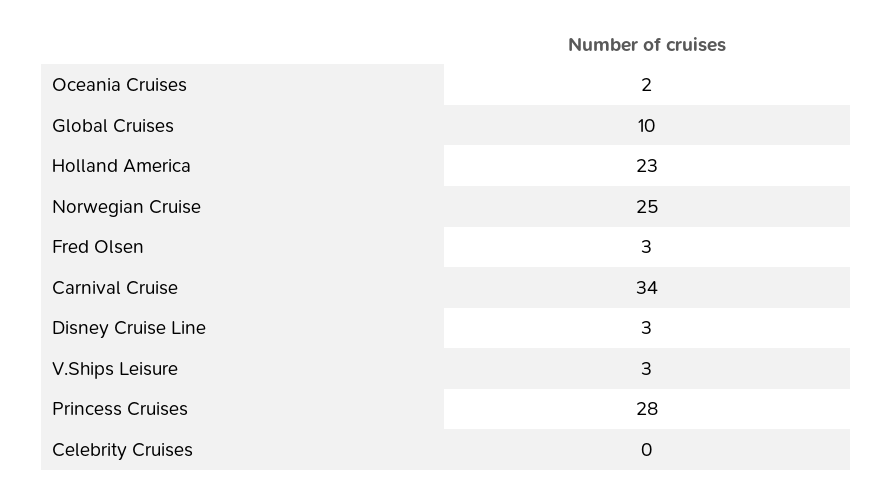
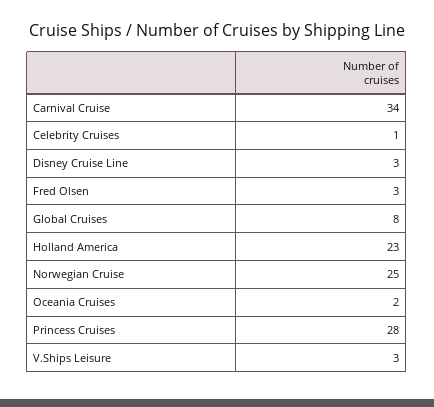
  {
    "Oceania Cruises": 2,
-   "Global Cruises": 10,
+   "Global Cruises": 8,
    "Holland America": 23,
    "Norwegian Cruise": 25,
    "Fred Olsen": 3,
    "Carnival Cruise": 34,
    "Disney Cruise Line": 3,
    "V.Ships Leisure": 3,
    "Princess Cruises": 28,
-   "Celebrity Cruises": 0
+   "Celebrity Cruises": 1
  }

